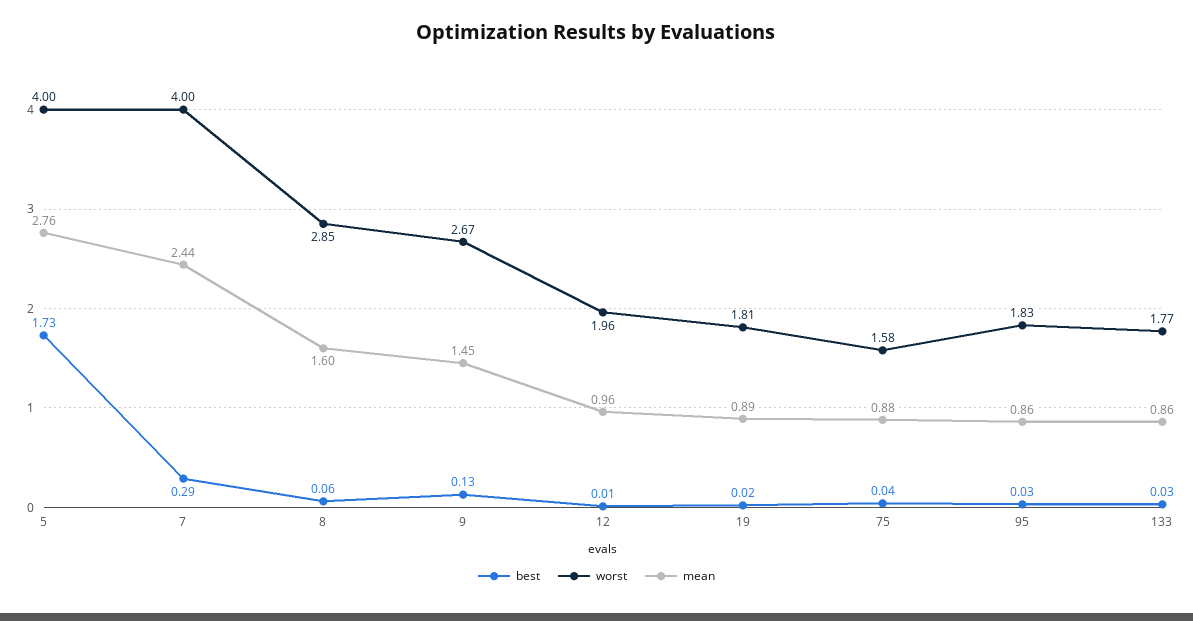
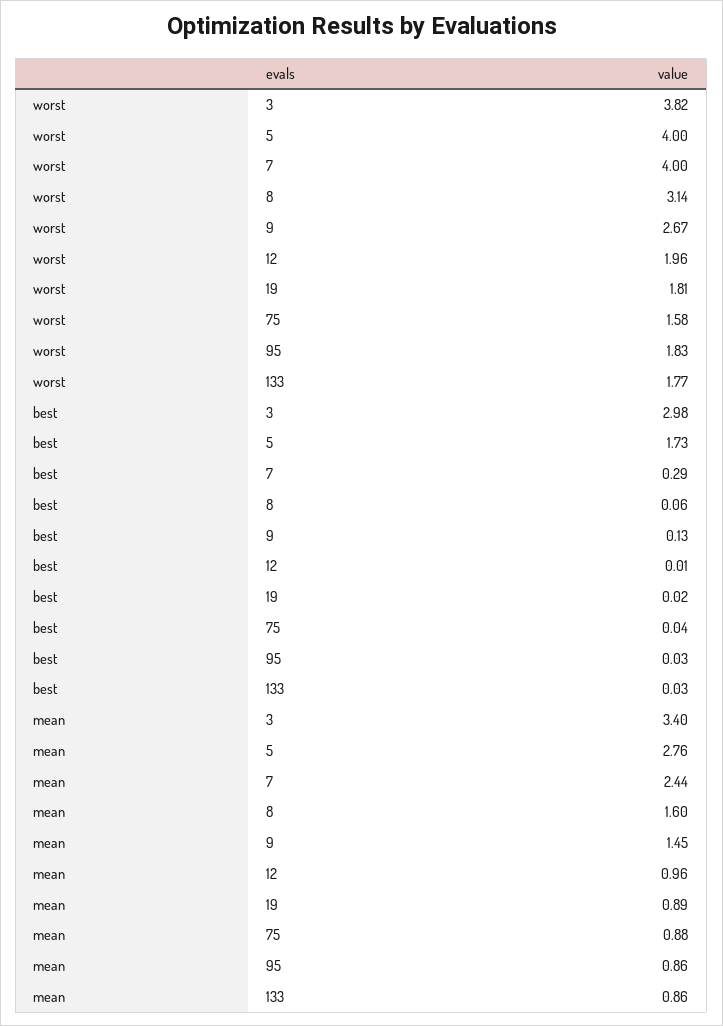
  {
    "best": {
      "5": 1.73,
      "7": 0.29,
      "8": 0.06,
      "9": 0.13,
      "12": 0.01,
      "19": 0.02,
      "75": 0.04,
      "95": 0.03,
-     "133": 0.03
+     "133": 0.03,
+     "3": 2.98
    },
    "worst": {
      "5": 4,
      "7": 4,
-     "8": 2.85,
+     "8": 3.14,
      "9": 2.67,
      "12": 1.96,
      "19": 1.81,
      "75": 1.58,
      "95": 1.83,
-     "133": 1.77
+     "133": 1.77,
+     "3": 3.82
    },
    "mean": {
      "5": 2.76,
      "7": 2.44,
      "8": 1.6,
      "9": 1.45,
      "12": 0.96,
      "19": 0.89,
      "75": 0.88,
      "95": 0.86,
-     "133": 0.86
+     "133": 0.86,
+     "3": 3.4
    }
  }

